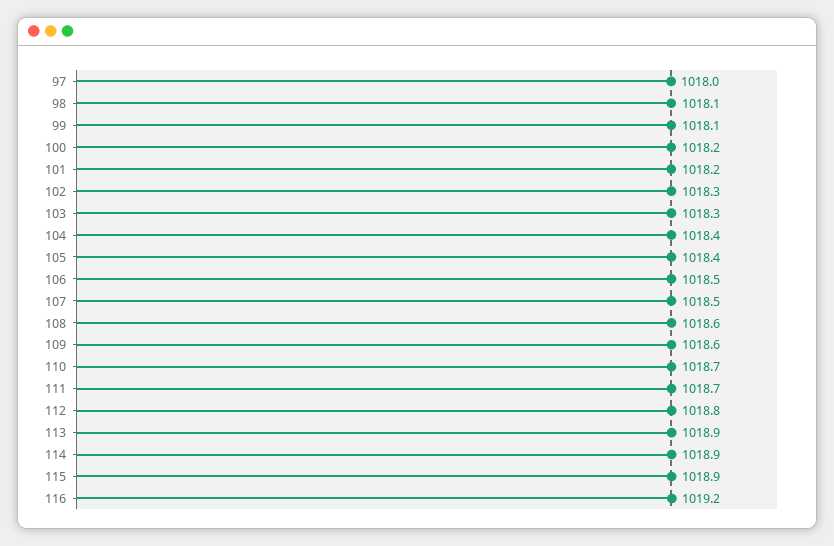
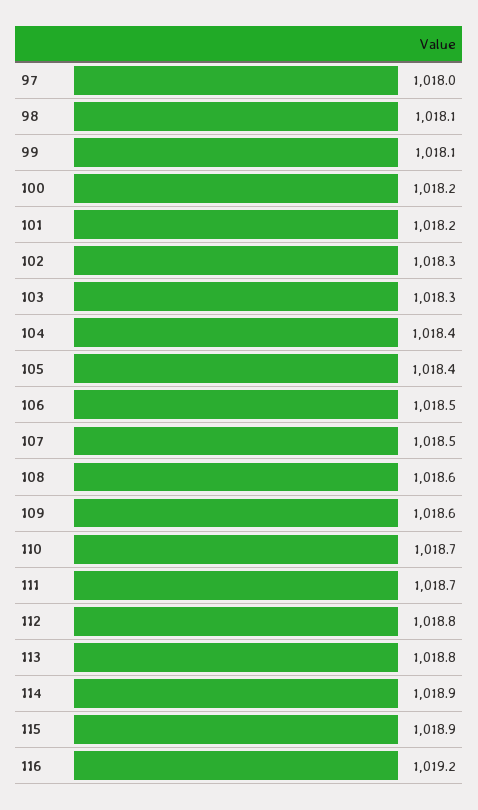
  {
    "97": 1018,
    "98": 1018.1,
    "99": 1018.1,
    "100": 1018.2,
    "101": 1018.2,
    "102": 1018.3,
    "103": 1018.3,
    "104": 1018.4,
    "105": 1018.4,
    "106": 1018.5,
    "107": 1018.5,
    "108": 1018.6,
    "109": 1018.6,
    "110": 1018.7,
    "111": 1018.7,
    "112": 1018.8,
-   "113": 1018.9,
+   "113": 1018.8,
    "114": 1018.9,
    "115": 1018.9,
    "116": 1019.2
  }

